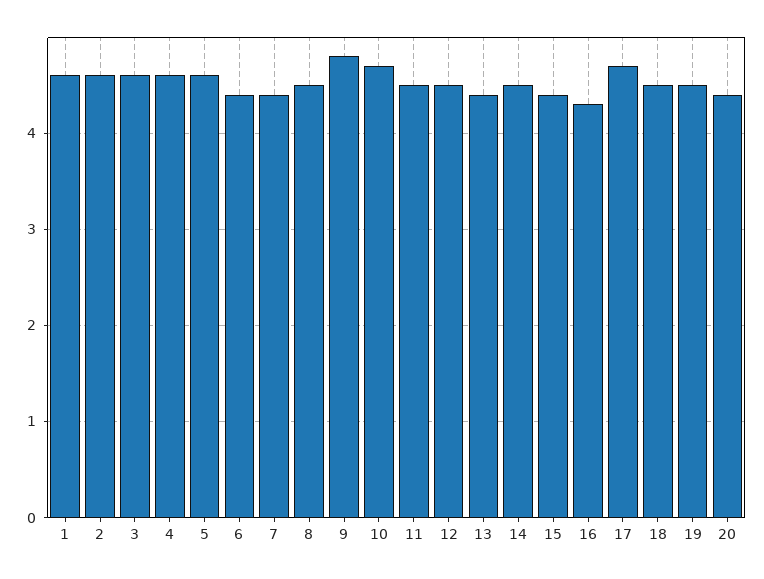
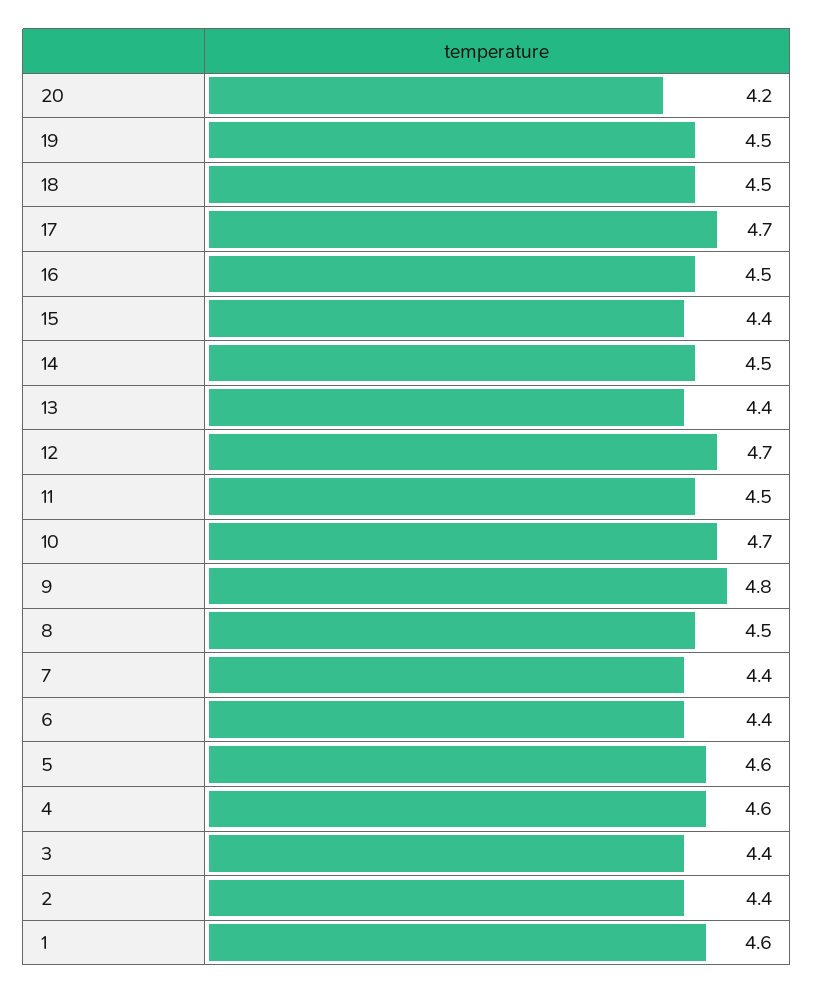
  {
    "1": 4.6,
-   "2": 4.6,
+   "2": 4.4,
-   "3": 4.6,
+   "3": 4.4,
    "4": 4.6,
    "5": 4.6,
    "6": 4.4,
    "7": 4.4,
    "8": 4.5,
    "9": 4.8,
    "10": 4.7,
    "11": 4.5,
-   "12": 4.5,
+   "12": 4.7,
    "13": 4.4,
    "14": 4.5,
    "15": 4.4,
-   "16": 4.3,
+   "16": 4.5,
    "17": 4.7,
    "18": 4.5,
    "19": 4.5,
-   "20": 4.4
+   "20": 4.2
  }

